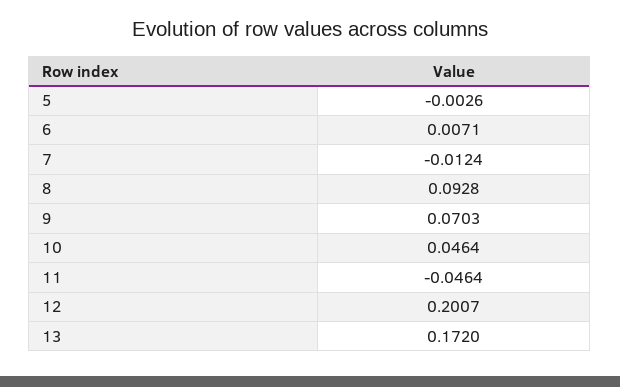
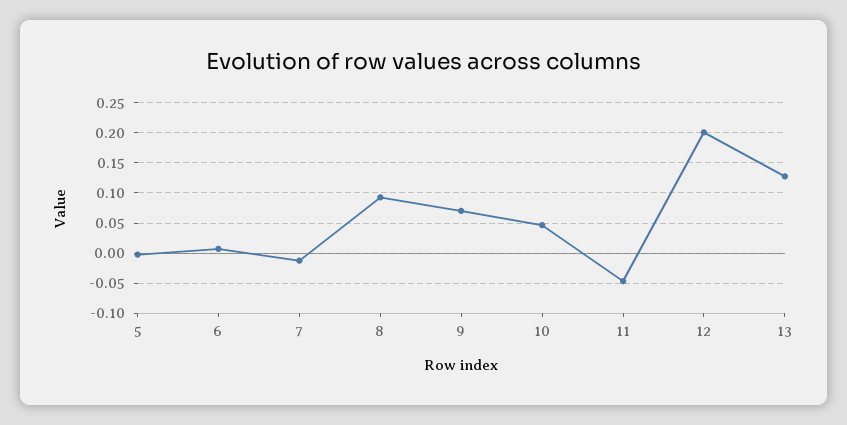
  {
    "5": -0.0026,
    "6": 0.0071,
    "7": -0.0124,
    "8": 0.0928,
    "9": 0.0703,
    "10": 0.0464,
    "11": -0.0464,
    "12": 0.2007,
-   "13": 0.172
+   "13": 0.13
  }

